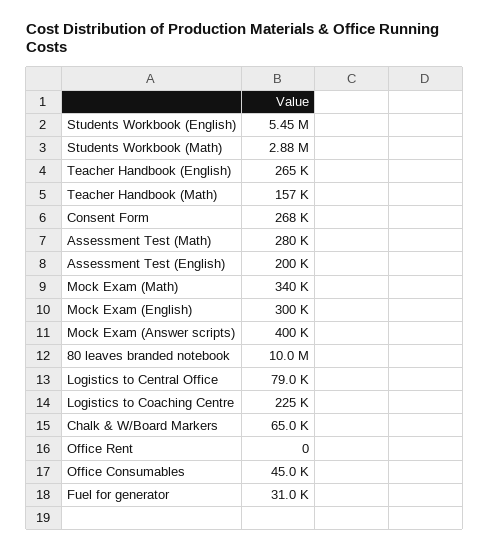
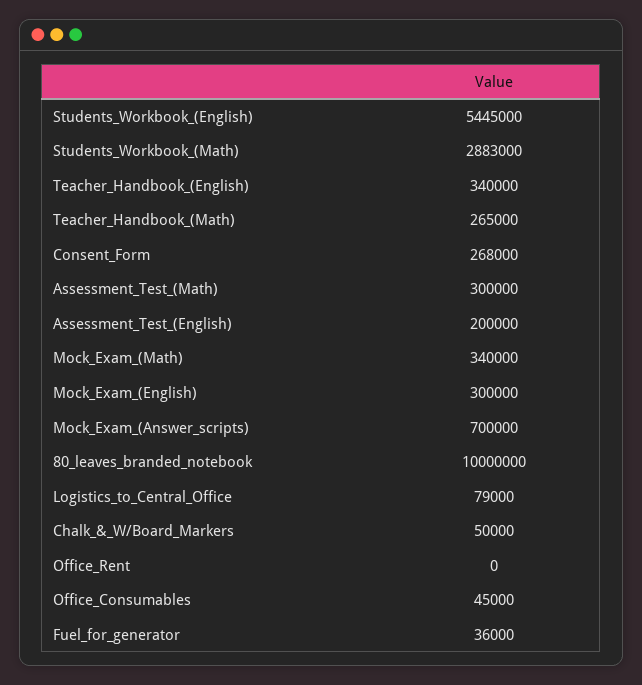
  {
    "Students Workbook (English)": 5445000,
    "Students Workbook (Math)": 2883000,
-   "Teacher Handbook (English)": 265000,
+   "Teacher Handbook (English)": 340000,
-   "Teacher Handbook (Math)": 157000,
+   "Teacher Handbook (Math)": 265000,
    "Consent Form": 268000,
-   "Assessment Test (Math)": 280000,
+   "Assessment Test (Math)": 300000,
    "Assessment Test (English)": 200000,
    "Mock Exam (Math)": 340000,
    "Mock Exam (English)": 300000,
-   "Mock Exam (Answer scripts)": 400000,
+   "Mock Exam (Answer scripts)": 700000,
    "80 leaves branded notebook": 10000000,
    "Logistics to Central Office": 79000,
-   "Logistics to Coaching Centre": 225000,
-   "Chalk & W/Board Markers": 65000,
+   "Chalk & W/Board Markers": 50000,
    "Office Rent": 0,
    "Office Consumables": 45000,
-   "Fuel for generator": 31000
+   "Fuel for generator": 36000
  }

